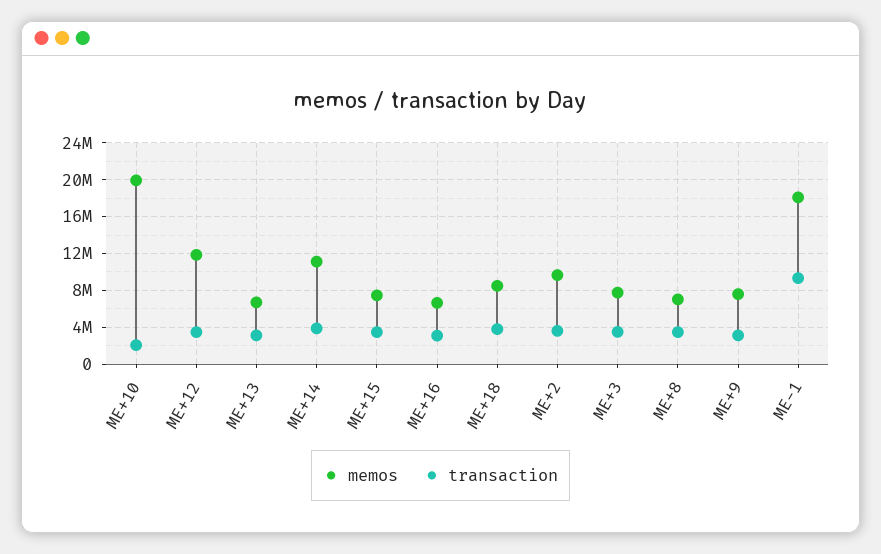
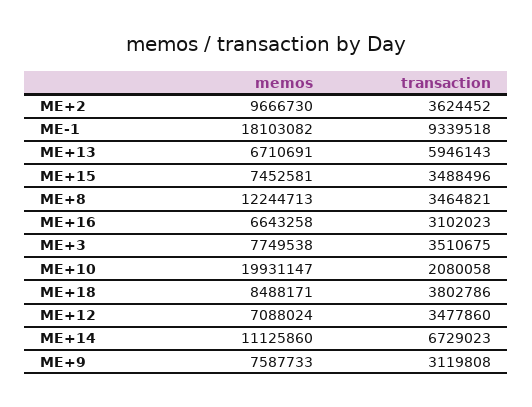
  {
    "memos": {
      "ME+10": 19931147,
-     "ME+12": 12000000,
+     "ME+12": 7088024,
      "ME+13": 6710691,
      "ME+14": 11125860,
      "ME+15": 7452581,
      "ME+16": 6643258,
      "ME+18": 8488171,
      "ME+2": 9666730,
      "ME+3": 7749538,
-     "ME+8": 7000000,
+     "ME+8": 12244713,
      "ME+9": 7587733,
      "ME-1": 18103082
    },
    "transaction": {
      "ME+10": 2080058,
      "ME+12": 3477860,
-     "ME+13": 3000000,
+     "ME+13": 5946143,
-     "ME+14": 4000000,
+     "ME+14": 6729023,
      "ME+15": 3488496,
      "ME+16": 3102023,
      "ME+18": 3802786,
      "ME+2": 3624452,
      "ME+3": 3510675,
      "ME+8": 3464821,
      "ME+9": 3119808,
      "ME-1": 9339518
    }
  }

